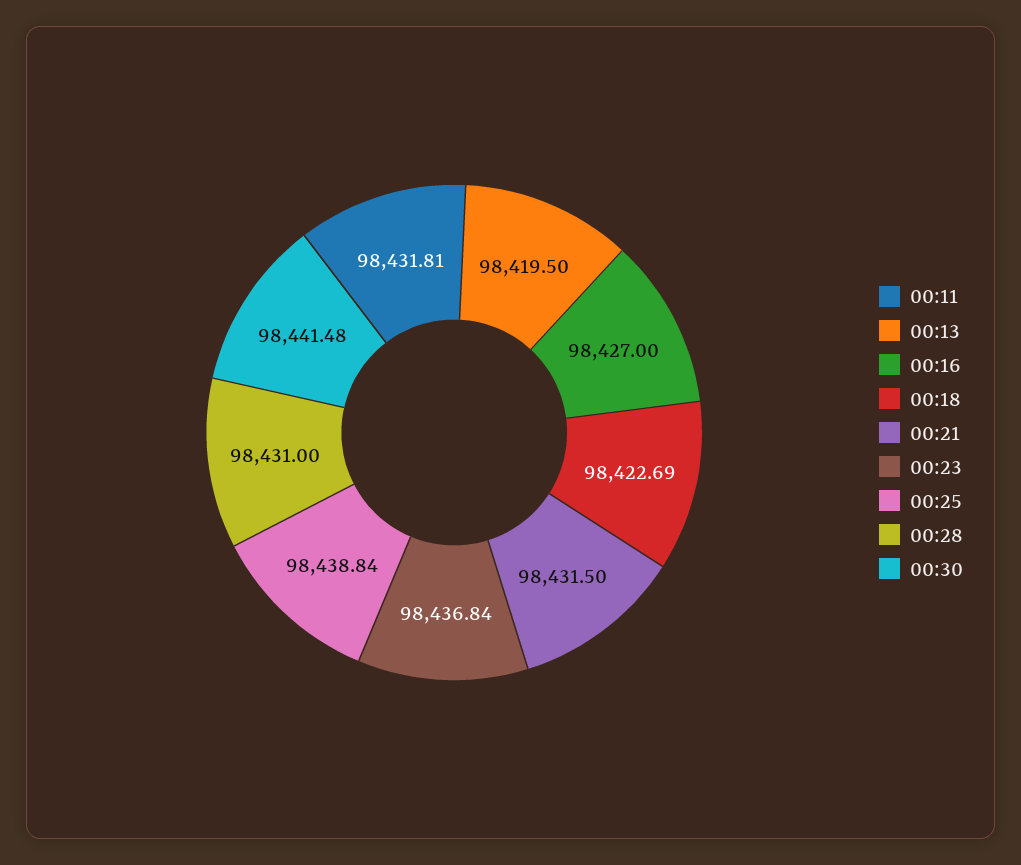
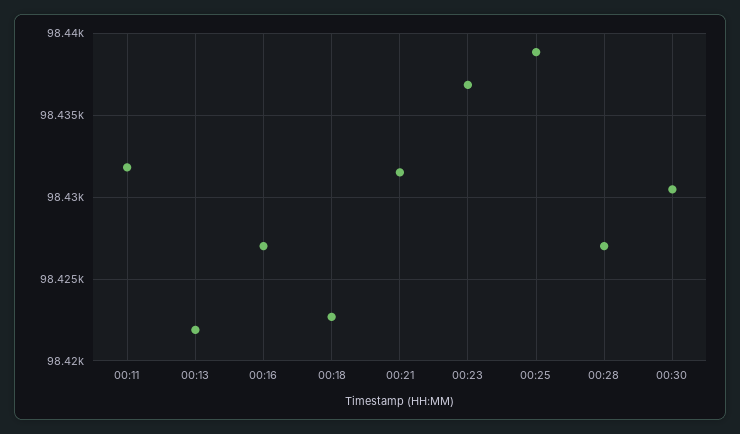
  {
    "00:11": 98431.81,
-   "00:13": 98419.5,
+   "00:13": 98422,
    "00:16": 98427,
    "00:18": 98422.69,
    "00:21": 98431.5,
    "00:23": 98436.84,
    "00:25": 98438.84,
-   "00:28": 98431,
+   "00:28": 98427,
-   "00:30": 98441.48
+   "00:30": 98430.5
  }

